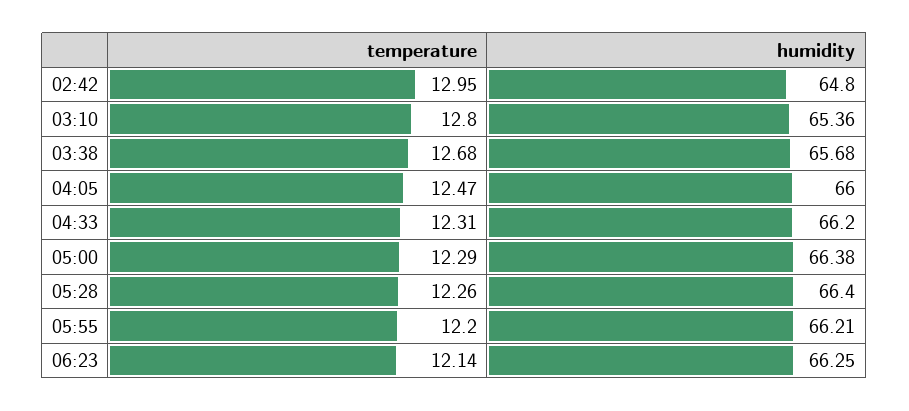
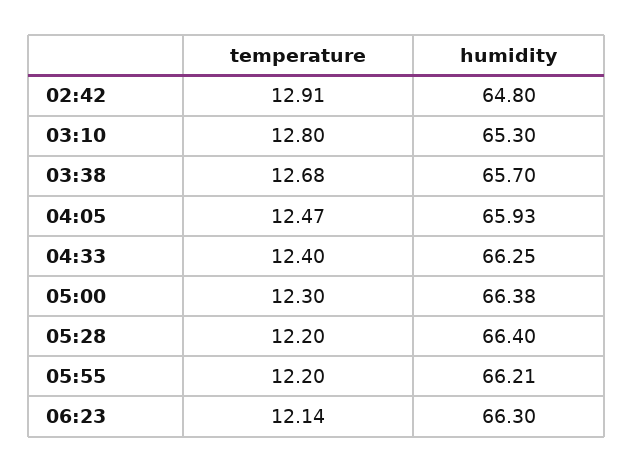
  {
    "temperature": {
-     "02:42": 12.95,
+     "02:42": 12.91,
      "03:10": 12.8,
      "03:38": 12.68,
      "04:05": 12.47,
-     "04:33": 12.31,
+     "04:33": 12.4,
-     "05:00": 12.29,
+     "05:00": 12.3,
-     "05:28": 12.26,
+     "05:28": 12.2,
      "05:55": 12.2,
      "06:23": 12.14
    },
    "humidity": {
      "02:42": 64.8,
-     "03:10": 65.36,
+     "03:10": 65.3,
-     "03:38": 65.68,
+     "03:38": 65.7,
-     "04:05": 66,
+     "04:05": 65.93,
-     "04:33": 66.2,
+     "04:33": 66.25,
      "05:00": 66.38,
      "05:28": 66.4,
      "05:55": 66.21,
-     "06:23": 66.25
+     "06:23": 66.3
    }
  }

